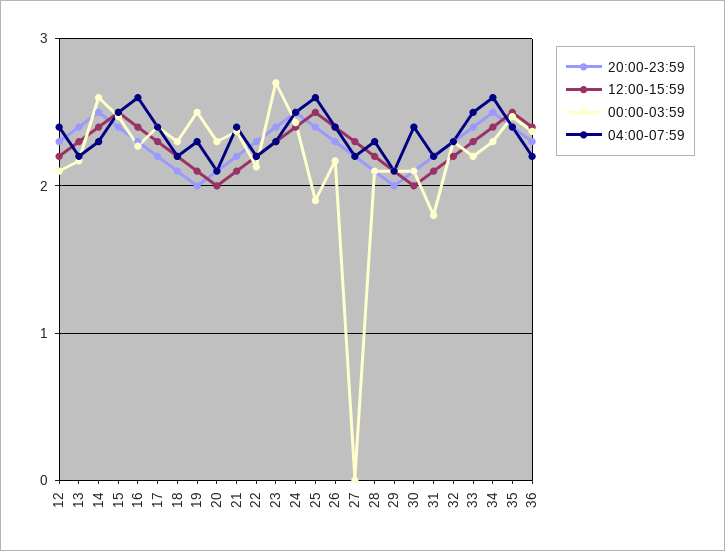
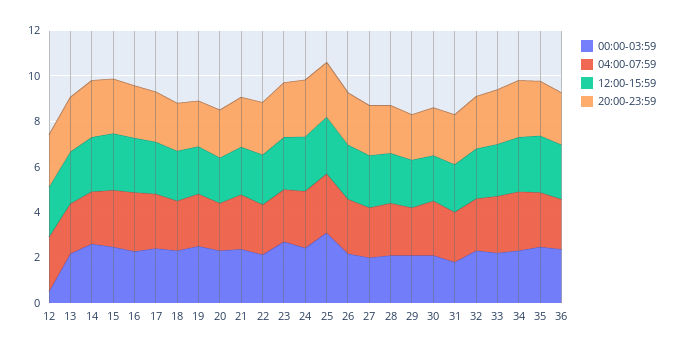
  {
    "20:00-23:59": {
      "12": 2.3,
      "13": 2.4,
      "14": 2.5,
      "15": 2.4,
      "16": 2.3,
      "17": 2.2,
      "18": 2.1,
      "19": 2,
      "20": 2.1,
      "21": 2.2,
      "22": 2.3,
      "23": 2.4,
      "24": 2.5,
      "25": 2.4,
      "26": 2.3,
      "27": 2.2,
      "28": 2.1,
      "29": 2,
      "30": 2.1,
      "31": 2.2,
      "32": 2.3,
      "33": 2.4,
      "34": 2.5,
      "35": 2.4,
      "36": 2.3
    },
    "12:00-15:59": {
      "12": 2.2,
      "13": 2.3,
      "14": 2.4,
      "15": 2.5,
      "16": 2.4,
      "17": 2.3,
      "18": 2.2,
      "19": 2.1,
      "20": 2,
      "21": 2.1,
      "22": 2.2,
      "23": 2.3,
      "24": 2.4,
      "25": 2.5,
      "26": 2.4,
      "27": 2.3,
      "28": 2.2,
      "29": 2.1,
      "30": 2,
      "31": 2.1,
      "32": 2.2,
      "33": 2.3,
      "34": 2.4,
      "35": 2.5,
      "36": 2.4
    },
    "00:00-03:59": {
-     "12": 2.1,
+     "12": 0.5,
      "13": 2.2,
      "14": 2.6,
      "15": 2.5,
      "16": 2.3,
      "17": 2.4,
      "18": 2.3,
      "19": 2.5,
      "20": 2.3,
      "21": 2.4,
      "22": 2.1,
      "23": 2.7,
      "24": 2.4,
-     "25": 1.9,
+     "25": 3,
      "26": 2.2,
-     "27": 0,
+     "27": 2,
      "28": 2.1,
      "29": 2.1,
      "30": 2.1,
      "31": 1.8,
      "32": 2.3,
      "33": 2.2,
      "34": 2.3,
      "35": 2.5,
      "36": 2.4
    },
    "04:00-07:59": {
      "12": 2.4,
      "13": 2.2,
      "14": 2.3,
      "15": 2.5,
      "16": 2.6,
      "17": 2.4,
      "18": 2.2,
      "19": 2.3,
      "20": 2.1,
      "21": 2.4,
      "22": 2.2,
      "23": 2.3,
      "24": 2.5,
      "25": 2.6,
      "26": 2.4,
      "27": 2.2,
      "28": 2.3,
      "29": 2.1,
      "30": 2.4,
      "31": 2.2,
      "32": 2.3,
      "33": 2.5,
      "34": 2.6,
      "35": 2.4,
      "36": 2.2
    }
  }

